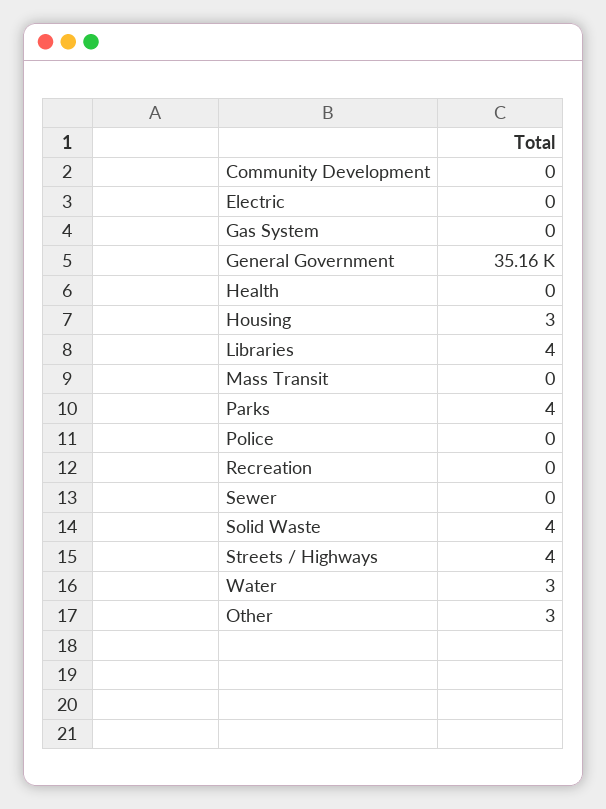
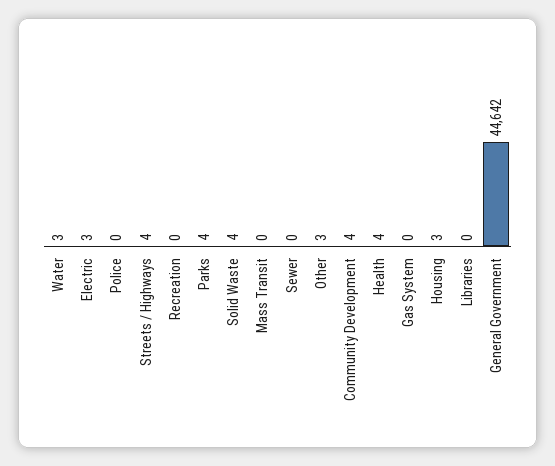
  {
-   "Community Development": 0,
+   "Community Development": 4,
-   "Electric": 0,
+   "Electric": 3,
    "Gas System": 0,
-   "General Government": 35160,
+   "General Government": 44642,
-   "Health": 0,
+   "Health": 4,
    "Housing": 3,
-   "Libraries": 4,
+   "Libraries": 0,
    "Mass Transit": 0,
    "Parks": 4,
    "Police": 0,
    "Recreation": 0,
    "Sewer": 0,
    "Solid Waste": 4,
    "Streets / Highways": 4,
    "Water": 3,
    "Other": 3
  }

